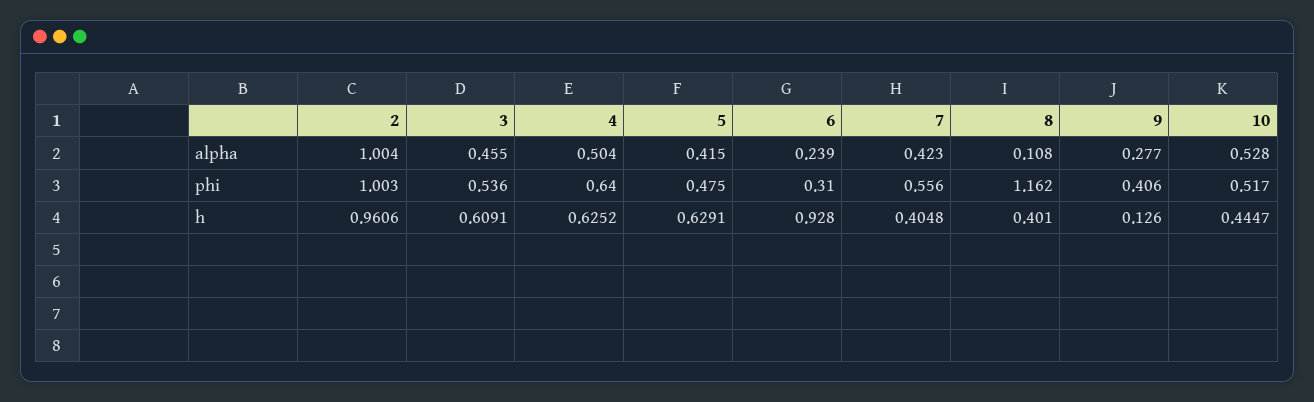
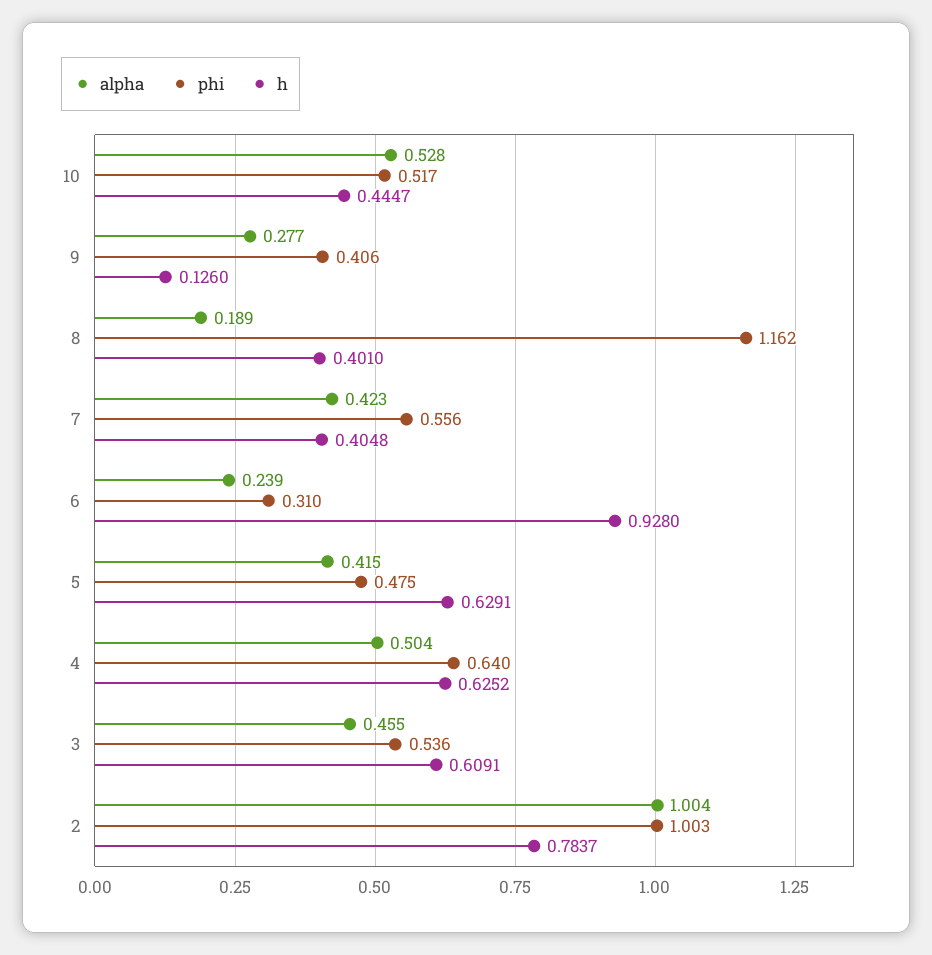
  {
    "alpha": {
      "2": 1.004,
      "3": 0.455,
      "4": 0.504,
      "5": 0.415,
      "6": 0.239,
      "7": 0.423,
-     "8": 0.108,
+     "8": 0.189,
      "9": 0.277,
      "10": 0.528
    },
    "phi": {
      "2": 1.003,
      "3": 0.536,
      "4": 0.64,
      "5": 0.475,
      "6": 0.31,
      "7": 0.556,
      "8": 1.162,
      "9": 0.406,
      "10": 0.517
    },
    "h": {
-     "2": 0.9606,
+     "2": 0.7837,
      "3": 0.6091,
      "4": 0.6252,
      "5": 0.6291,
      "6": 0.928,
      "7": 0.4048,
      "8": 0.401,
      "9": 0.126,
      "10": 0.4447
    }
  }

